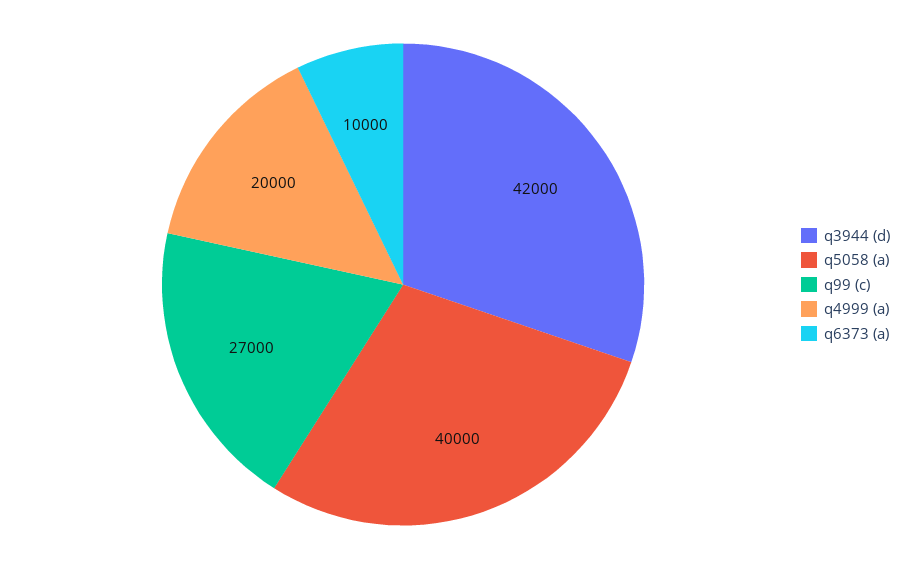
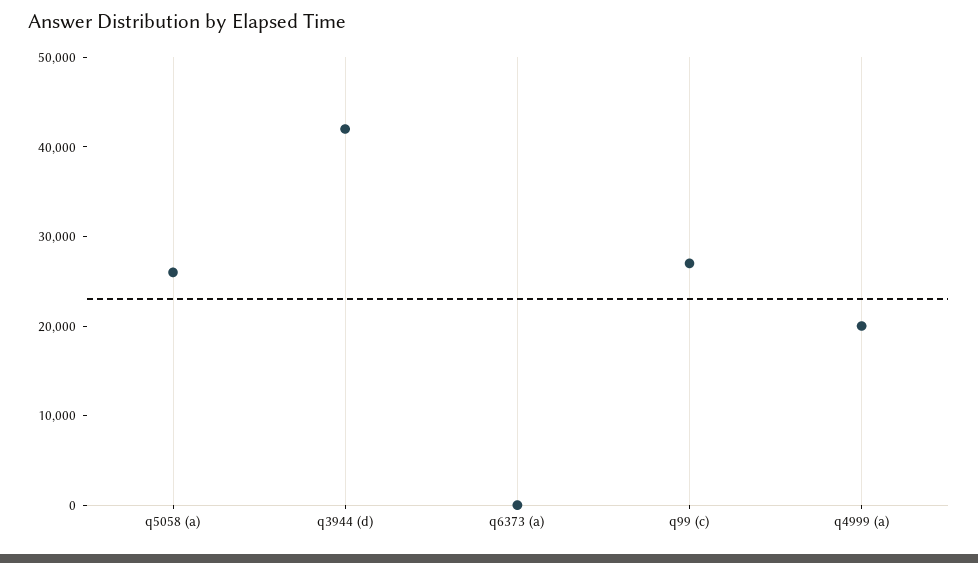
  {
    "q3944 (d)": 42000,
-   "q5058 (a)": 40000,
+   "q5058 (a)": 26000,
    "q99 (c)": 27000,
    "q4999 (a)": 20000,
-   "q6373 (a)": 10000
+   "q6373 (a)": 0
  }

